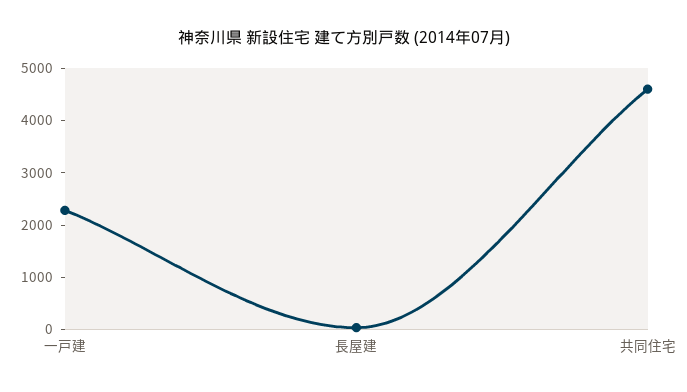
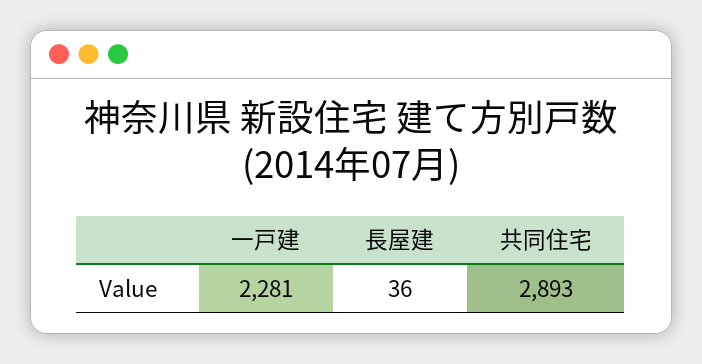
  {
    "一戸建": 2281,
    "長屋建": 36,
-   "共同住宅": 4600
+   "共同住宅": 2893
  }

